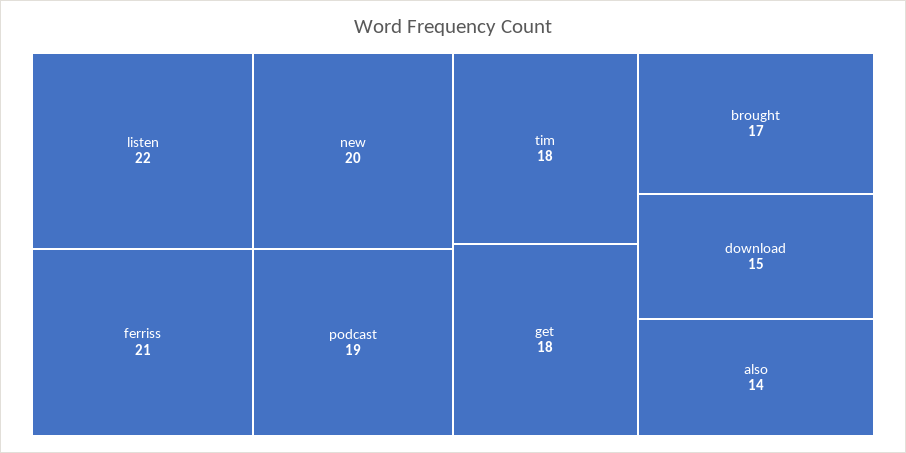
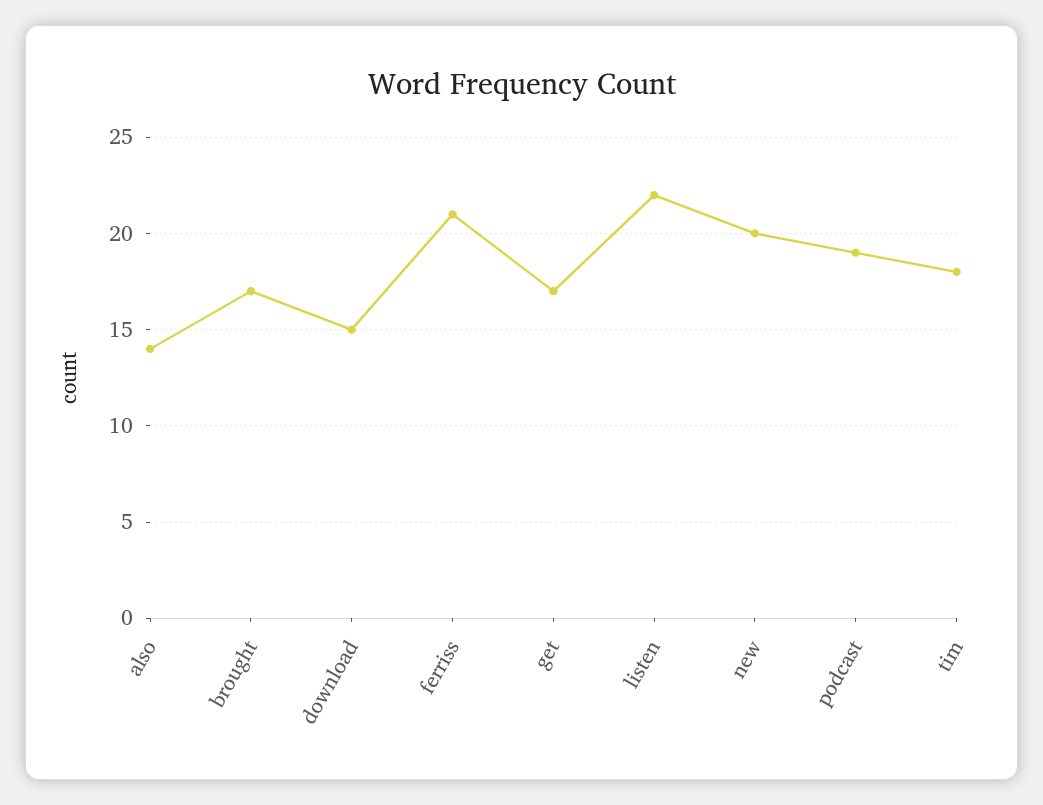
  {
    "listen": 22,
    "ferriss": 21,
    "new": 20,
    "podcast": 19,
    "tim": 18,
-   "get": 18,
+   "get": 17,
    "brought": 17,
    "download": 15,
    "also": 14
  }

